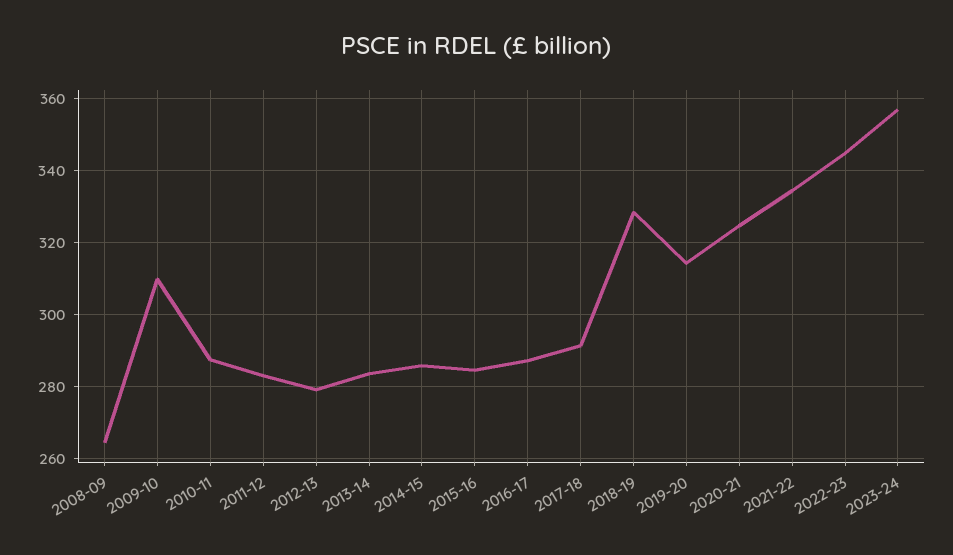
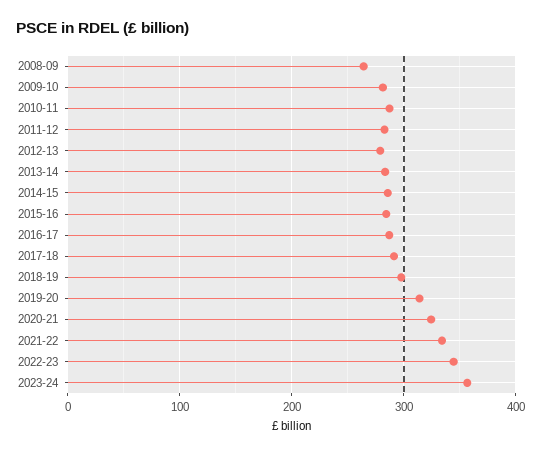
  {
    "2008-09": 264,
-   "2009-10": 310,
+   "2009-10": 280,
    "2010-11": 288,
    "2011-12": 282,
    "2012-13": 280,
    "2013-14": 284,
    "2014-15": 286,
    "2015-16": 284,
    "2016-17": 288,
    "2017-18": 292,
-   "2018-19": 328,
+   "2018-19": 300,
    "2019-20": 314,
    "2020-21": 324,
    "2021-22": 334,
    "2022-23": 344,
    "2023-24": 356
  }

